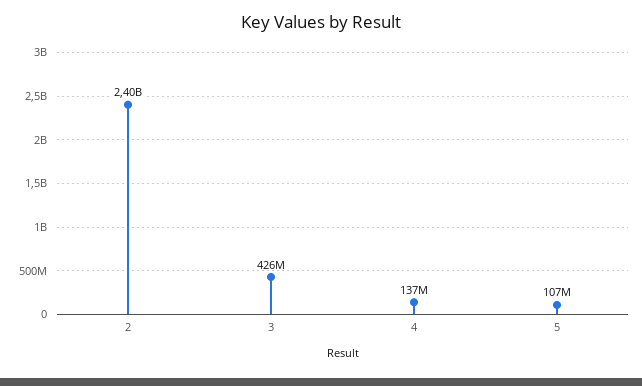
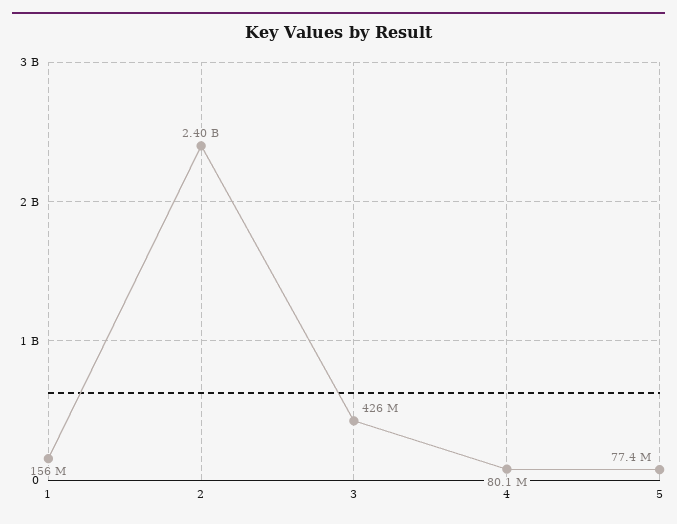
  {
    "2": 2400000000,
    "3": 426000000,
-   "4": 137000000,
+   "4": 80100000,
-   "5": 107000000
+   "5": 77400000,
+   "1": 156000000
  }

